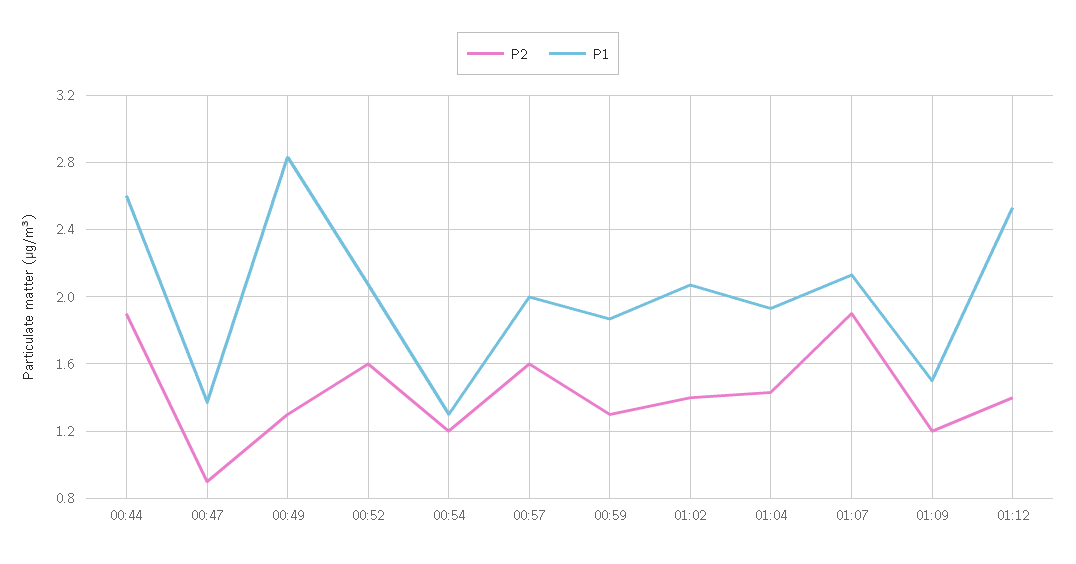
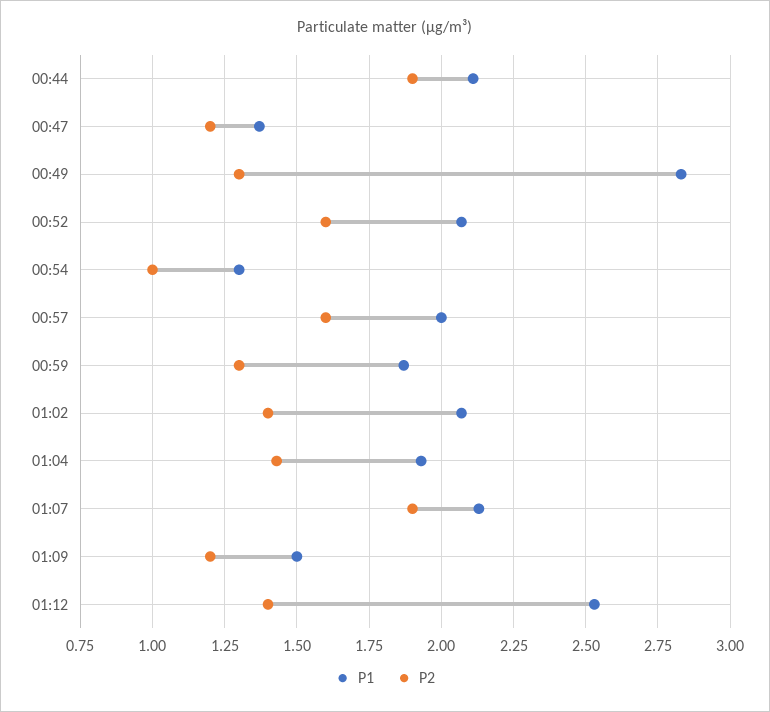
  {
    "P2": {
      "00:44": 1.9,
-     "00:47": 0.9,
+     "00:47": 1.2,
      "00:49": 1.3,
      "00:52": 1.6,
-     "00:54": 1.2,
+     "00:54": 1,
      "00:57": 1.6,
      "00:59": 1.3,
      "01:02": 1.4,
      "01:04": 1.45,
      "01:07": 1.9,
      "01:09": 1.2,
      "01:12": 1.4
    },
    "P1": {
-     "00:44": 2.6,
+     "00:44": 2.1,
      "00:47": 1.35,
      "00:49": 2.85,
      "00:52": 2.05,
      "00:54": 1.3,
      "00:57": 2,
      "00:59": 1.85,
      "01:02": 2.05,
      "01:04": 1.95,
      "01:07": 2.15,
      "01:09": 1.5,
      "01:12": 2.55
    }
  }

